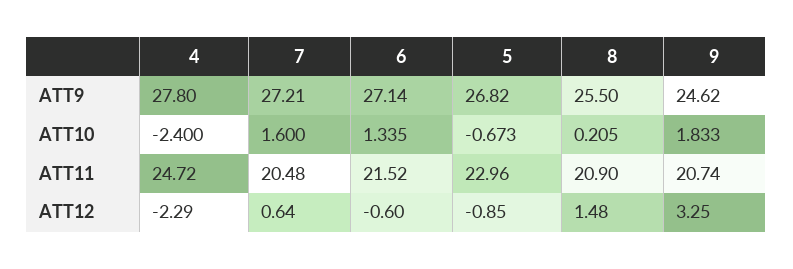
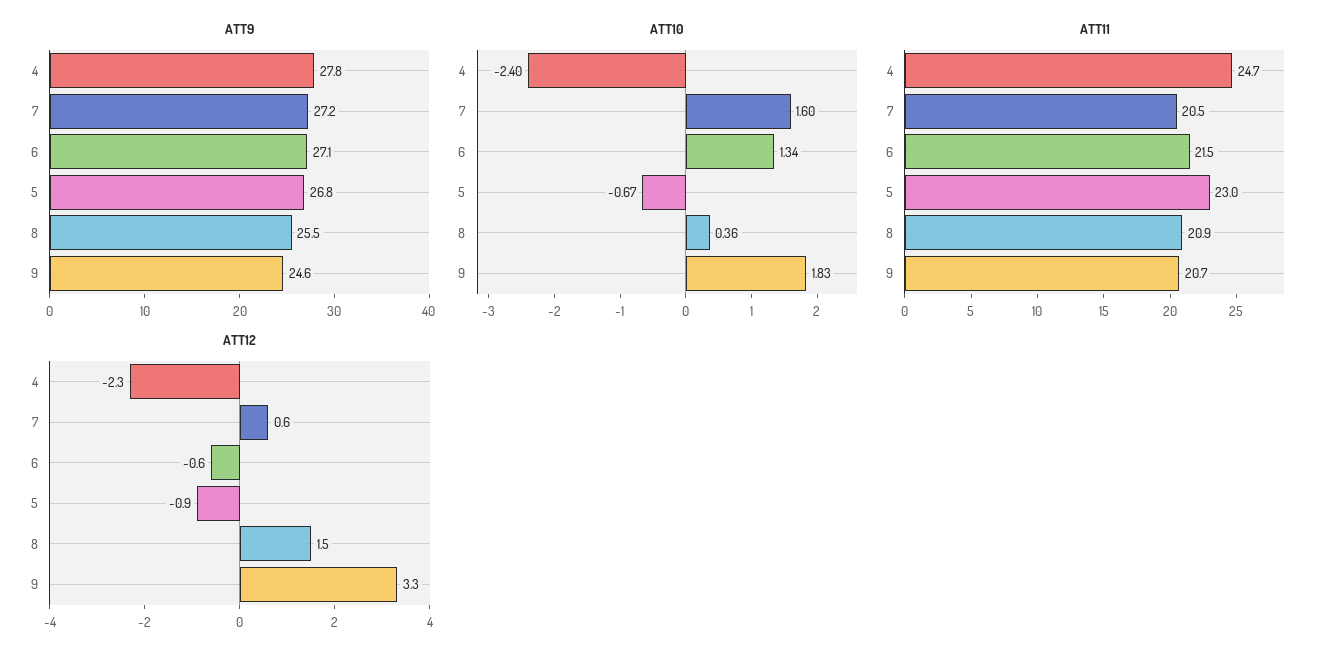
  {
    "ATT9": {
      "4": 27.8,
      "7": 27.21,
      "6": 27.14,
      "5": 26.82,
      "8": 25.5,
      "9": 24.62
    },
    "ATT10": {
      "4": -2.4,
      "7": 1.6,
      "6": 1.335,
      "5": -0.673,
-     "8": 0.205,
+     "8": 0.36,
      "9": 1.833
    },
    "ATT11": {
      "4": 24.72,
      "7": 20.48,
      "6": 21.52,
      "5": 22.96,
      "8": 20.9,
      "9": 20.74
    },
    "ATT12": {
      "4": -2.29,
      "7": 0.64,
      "6": -0.6,
      "5": -0.85,
      "8": 1.48,
      "9": 3.25
    }
  }

